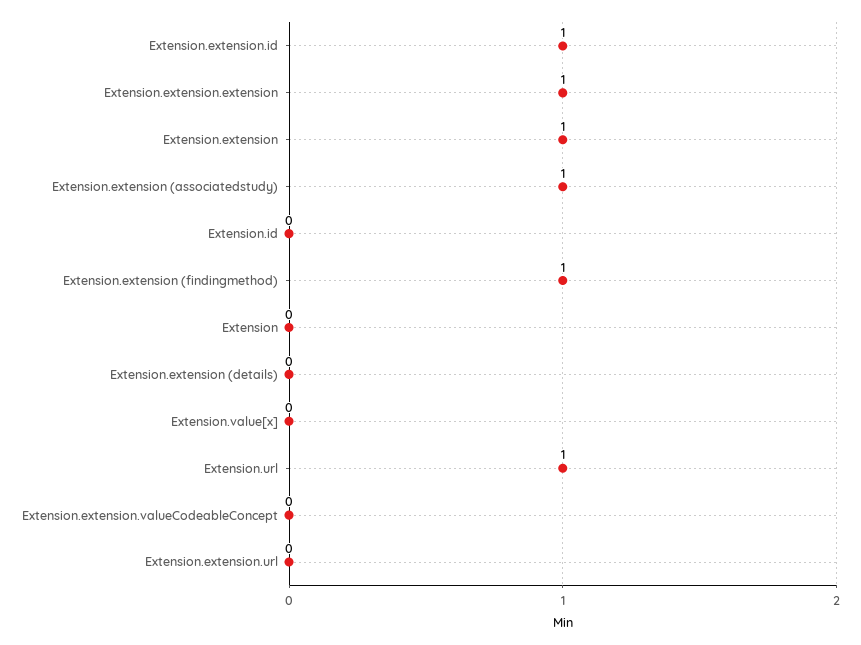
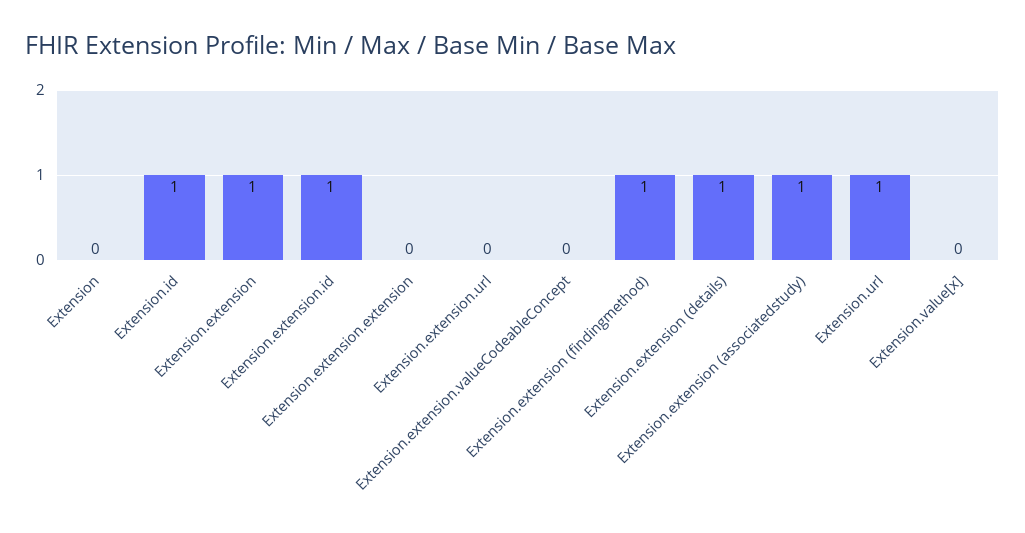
  {
    "Extension.extension.id": 1,
-   "Extension.extension.extension": 1,
+   "Extension.extension.extension": 0,
    "Extension.extension": 1,
    "Extension.extension (associatedstudy)": 1,
-   "Extension.id": 0,
+   "Extension.id": 1,
    "Extension.extension (findingmethod)": 1,
    "Extension": 0,
-   "Extension.extension (details)": 0,
+   "Extension.extension (details)": 1,
    "Extension.value[x]": 0,
    "Extension.url": 1,
    "Extension.extension.valueCodeableConcept": 0,
    "Extension.extension.url": 0
  }

